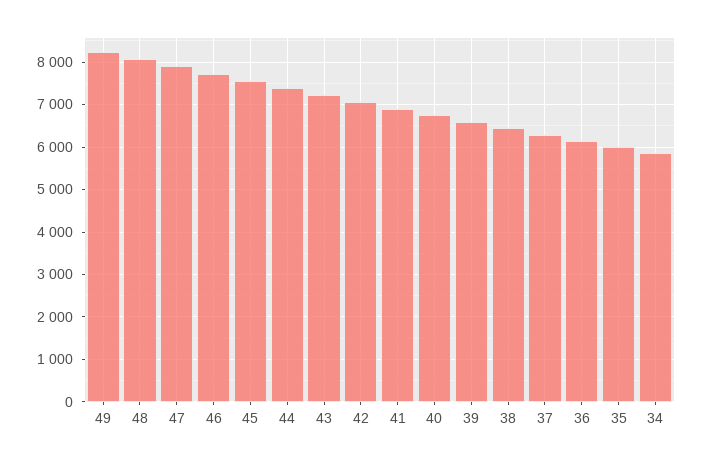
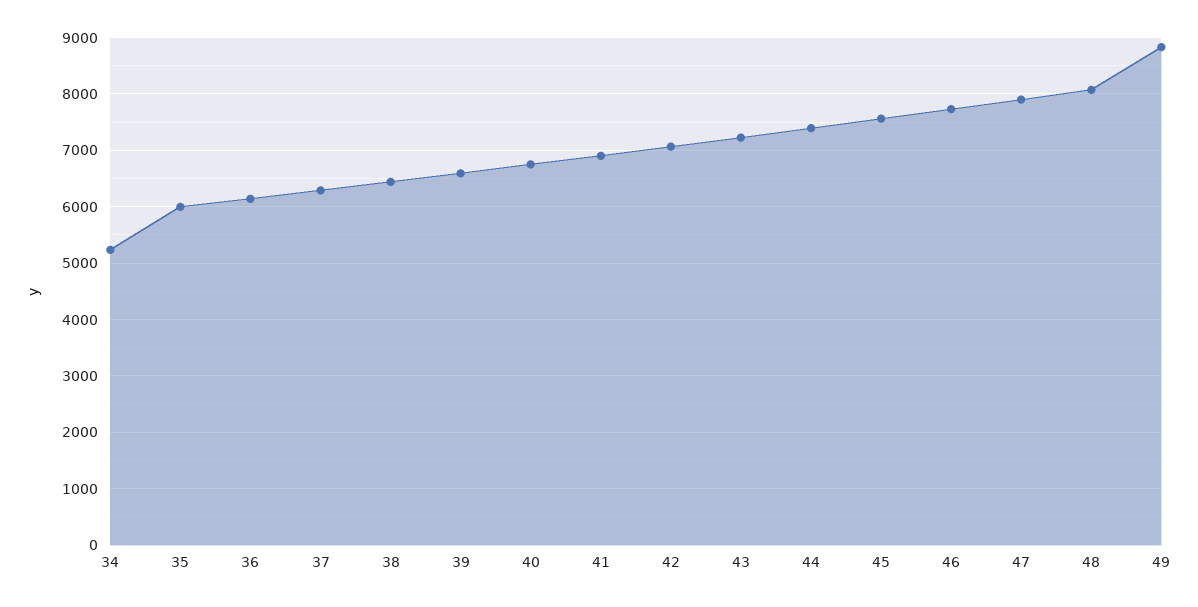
  {
-   "49": 8200,
+   "49": 8800,
    "48": 8000,
    "47": 8000,
    "46": 7800,
    "45": 7600,
    "44": 7400,
    "43": 7200,
    "42": 7000,
    "41": 7000,
    "40": 6800,
    "39": 6600,
    "38": 6400,
    "37": 6200,
    "36": 6200,
    "35": 6000,
-   "34": 5800
+   "34": 5200
  }

